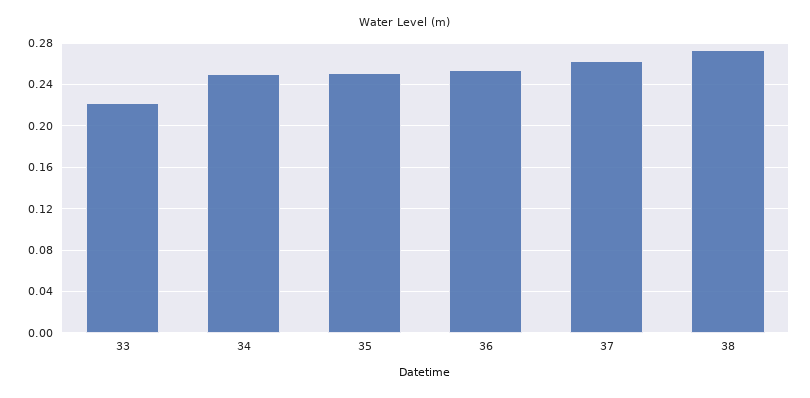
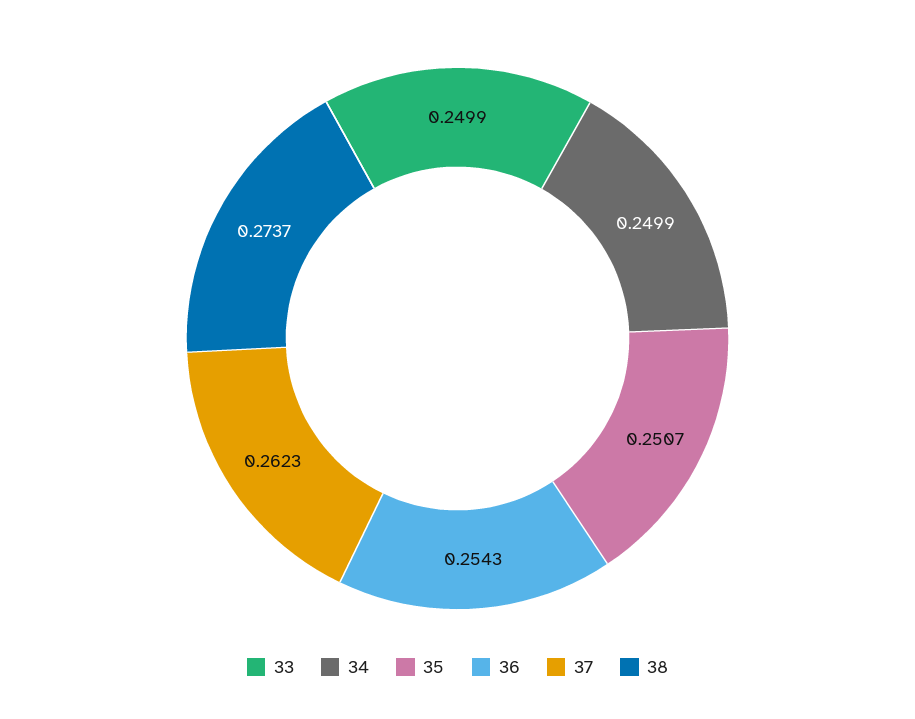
  {
-   "33": 0.22,
+   "33": 0.2499,
    "34": 0.2499,
    "35": 0.2507,
    "36": 0.2543,
    "37": 0.2623,
    "38": 0.2737
  }

